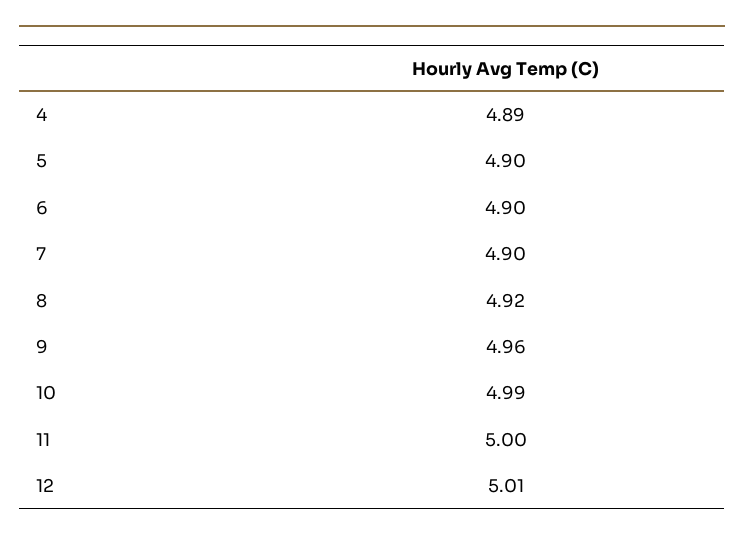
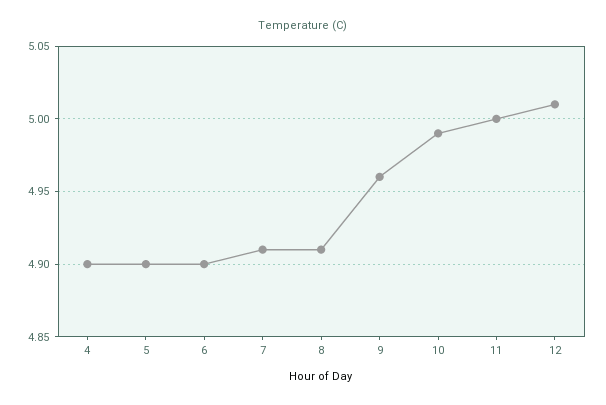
  {
-   "4": 4.89,
+   "4": 4.9,
    "5": 4.9,
    "6": 4.9,
-   "7": 4.9,
+   "7": 4.91,
-   "8": 4.92,
+   "8": 4.91,
    "9": 4.96,
    "10": 4.99,
    "11": 5,
    "12": 5.01
  }

